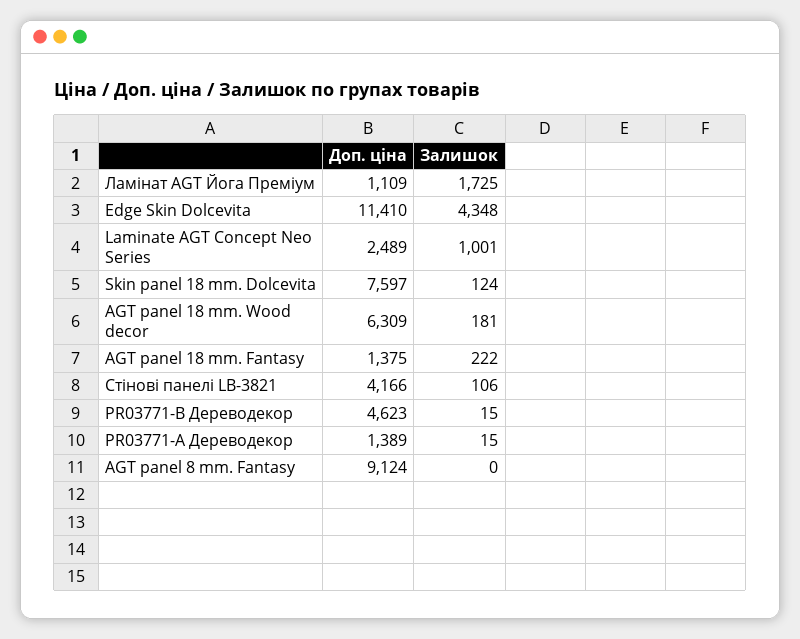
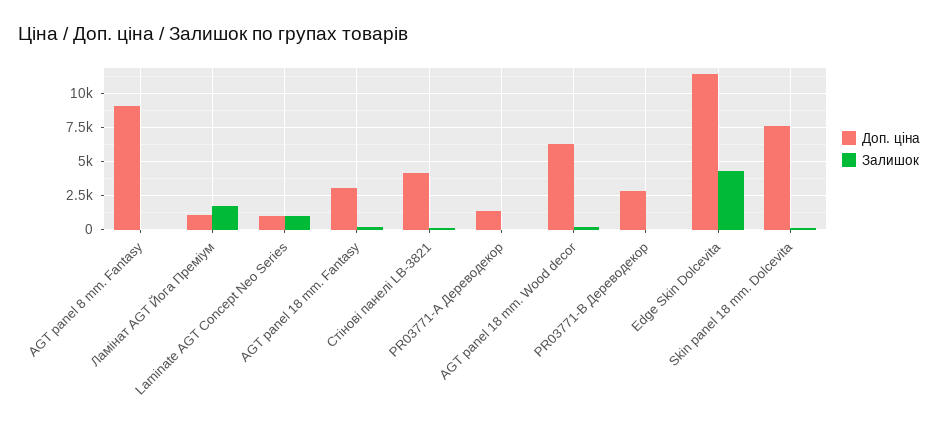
  {
    "Доп. ціна": {
      "Ламінат AGT Йога Преміум": 1109,
      "Edge Skin Dolcevita": 11410,
-     "Laminate AGT Concept Neo Series": 2489,
+     "Laminate AGT Concept Neo Series": 1000,
      "Skin panel 18 mm. Dolcevita": 7597,
      "AGT panel 18 mm. Wood decor": 6309,
-     "AGT panel 18 mm. Fantasy": 1375,
+     "AGT panel 18 mm. Fantasy": 3000,
      "Стінові панелі LB-3821": 4166,
-     "PR03771-B Дереводекор": 4623,
+     "PR03771-B Дереводекор": 3000,
      "PR03771-А Дереводекор": 1389,
      "AGT panel 8 mm. Fantasy": 9124
    },
    "Залишок": {
      "Ламінат AGT Йога Преміум": 1725,
      "Edge Skin Dolcevita": 4348,
      "Laminate AGT Concept Neo Series": 1001,
      "Skin panel 18 mm. Dolcevita": 124,
      "AGT panel 18 mm. Wood decor": 181,
      "AGT panel 18 mm. Fantasy": 222,
      "Стінові панелі LB-3821": 106,
      "PR03771-B Дереводекор": 15,
      "PR03771-А Дереводекор": 15,
      "AGT panel 8 mm. Fantasy": 0
    }
  }

